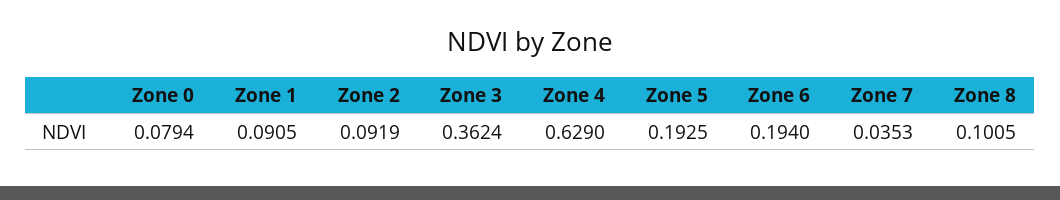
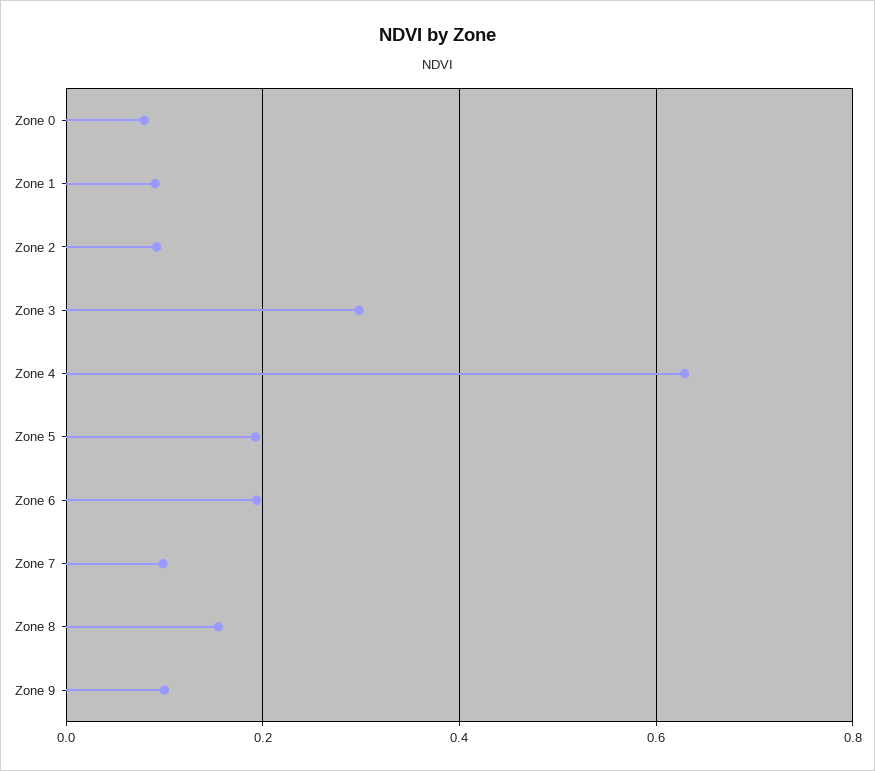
  {
    "Zone 0": 0.0794,
    "Zone 1": 0.0905,
    "Zone 2": 0.0919,
-   "Zone 3": 0.3624,
+   "Zone 3": 0.3,
    "Zone 4": 0.629,
    "Zone 5": 0.1925,
    "Zone 6": 0.194,
-   "Zone 7": 0.0353,
+   "Zone 7": 0.1,
-   "Zone 8": 0.1005
+   "Zone 8": 0.16,
+   "Zone 9": 0.1
  }

